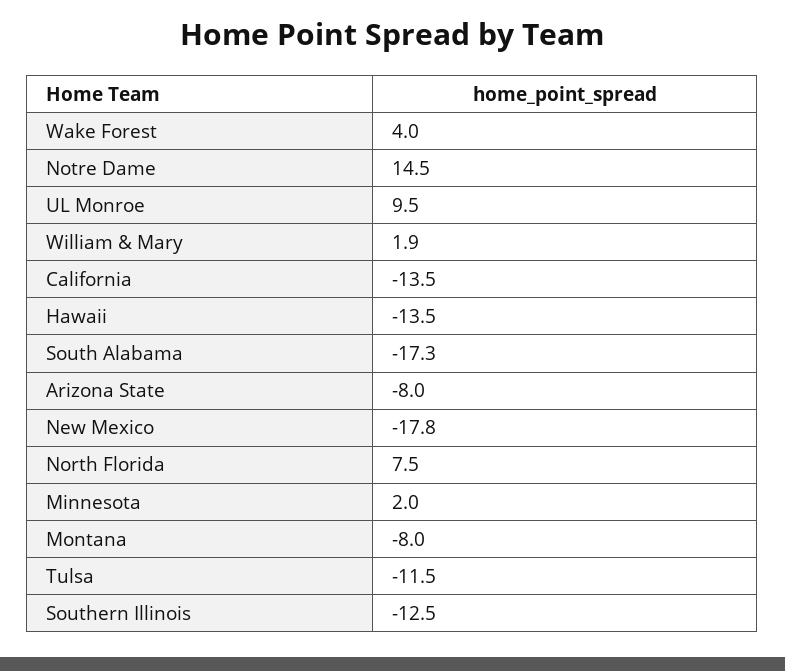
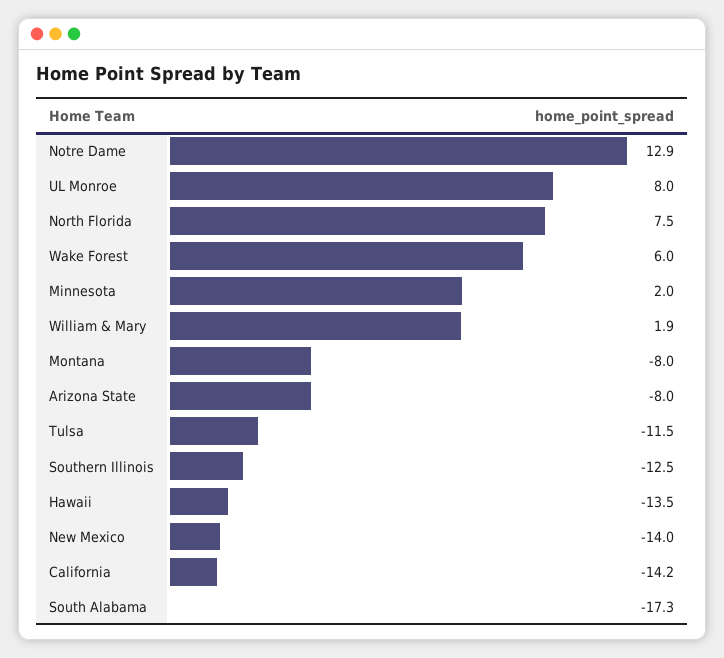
  {
-   "Wake Forest": 4,
+   "Wake Forest": 6,
-   "Notre Dame": 14.5,
+   "Notre Dame": 12.9,
-   "UL Monroe": 9.5,
+   "UL Monroe": 8,
    "William & Mary": 1.9,
-   "California": -13.5,
+   "California": -14.2,
    "Hawaii": -13.5,
    "South Alabama": -17.3,
    "Arizona State": -8,
-   "New Mexico": -17.8,
+   "New Mexico": -14,
    "North Florida": 7.5,
    "Minnesota": 2,
    "Montana": -8,
    "Tulsa": -11.5,
    "Southern Illinois": -12.5
  }

